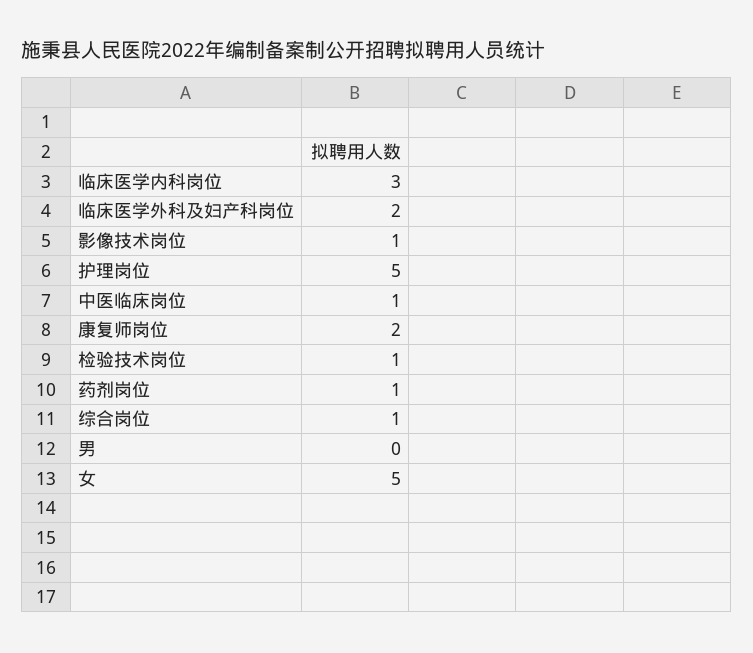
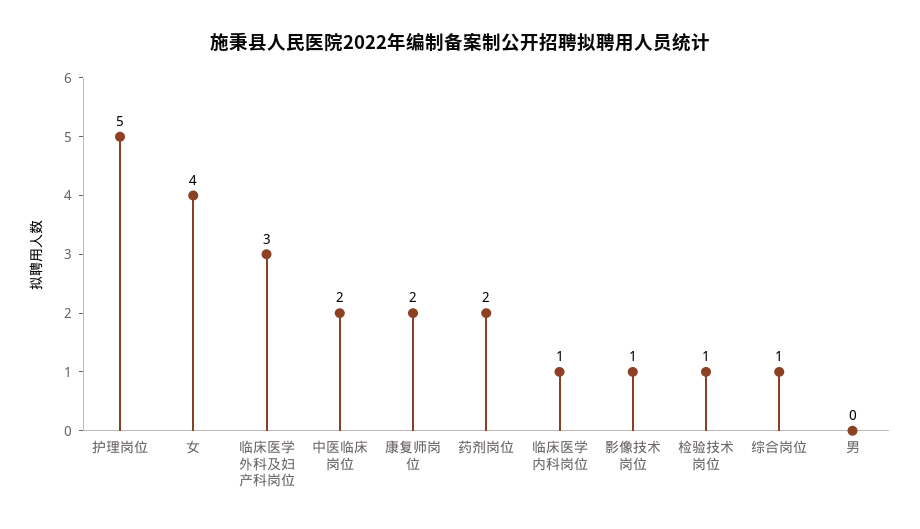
  {
-   "临床医学内科岗位": 3,
+   "临床医学内科岗位": 1,
-   "临床医学外科及妇产科岗位": 2,
+   "临床医学外科及妇产科岗位": 3,
    "影像技术岗位": 1,
    "护理岗位": 5,
-   "中医临床岗位": 1,
+   "中医临床岗位": 2,
    "康复师岗位": 2,
    "检验技术岗位": 1,
-   "药剂岗位": 1,
+   "药剂岗位": 2,
    "综合岗位": 1,
    "男": 0,
-   "女": 5
+   "女": 4
  }

